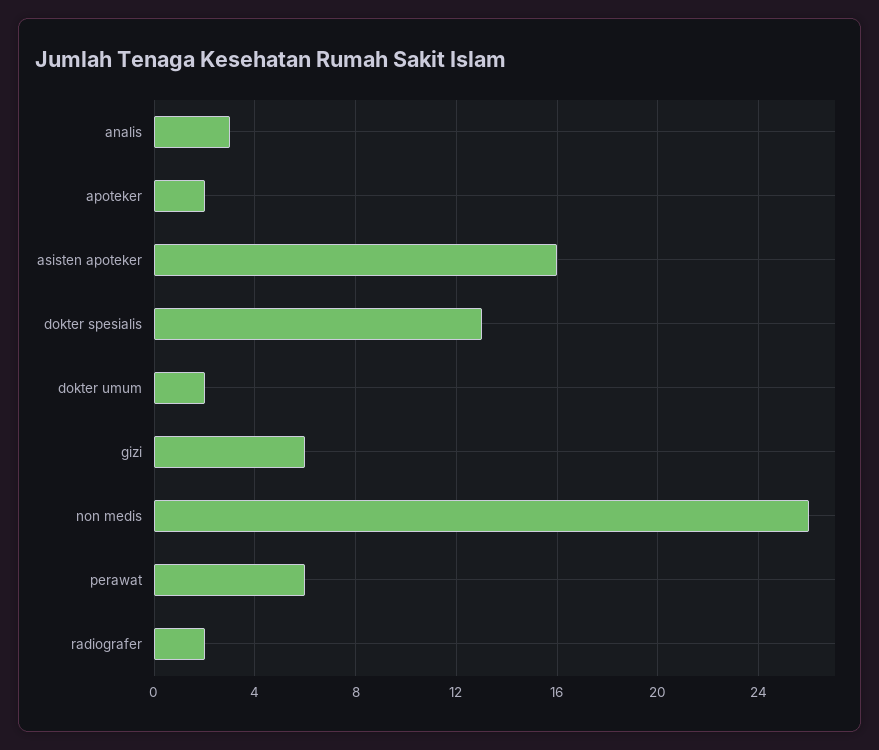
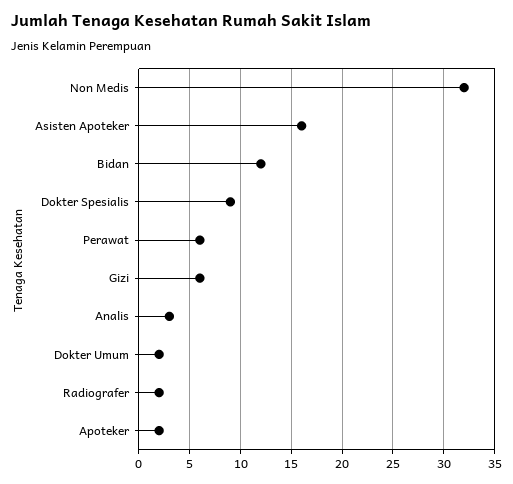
  {
    "analis": 3,
    "apoteker": 2,
    "asisten apoteker": 16,
-   "dokter spesialis": 13,
+   "dokter spesialis": 9,
    "dokter umum": 2,
    "gizi": 6,
-   "non medis": 26,
+   "non medis": 32,
    "perawat": 6,
-   "radiografer": 2
+   "radiografer": 2,
+   "Bidan": 12
  }

